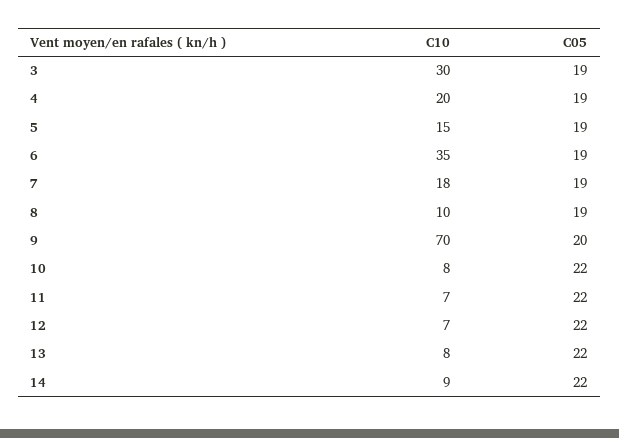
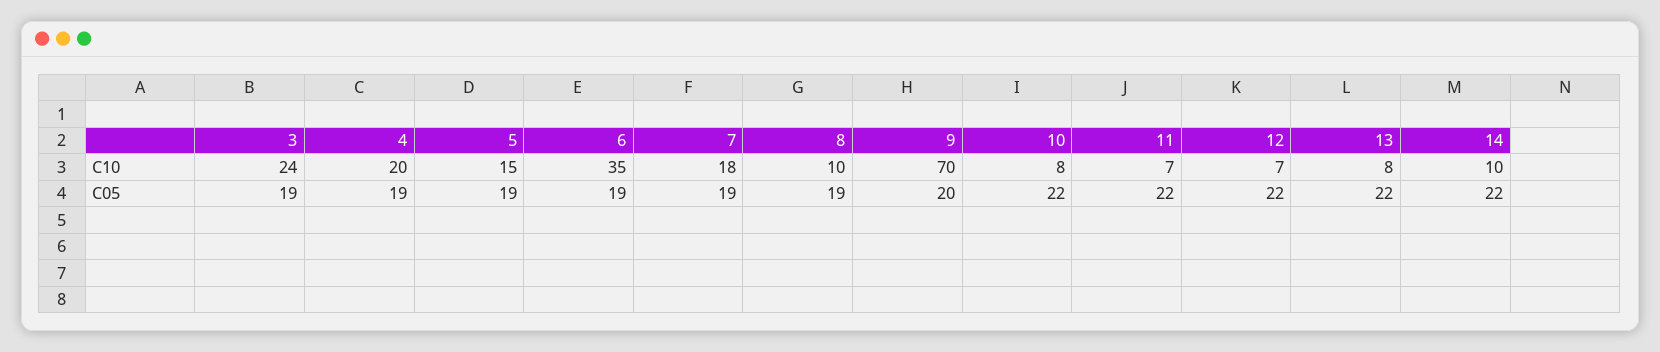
  {
    "C10": {
-     "3": 30,
+     "3": 24,
      "4": 20,
      "5": 15,
      "6": 35,
      "7": 18,
      "8": 10,
      "9": 70,
      "10": 8,
      "11": 7,
      "12": 7,
      "13": 8,
-     "14": 9
+     "14": 10
    },
    "C05": {
      "3": 19,
      "4": 19,
      "5": 19,
      "6": 19,
      "7": 19,
      "8": 19,
      "9": 20,
      "10": 22,
      "11": 22,
      "12": 22,
      "13": 22,
      "14": 22
    }
  }

